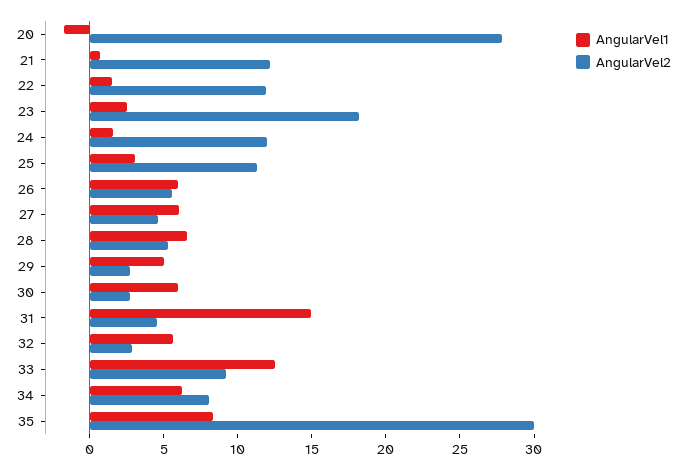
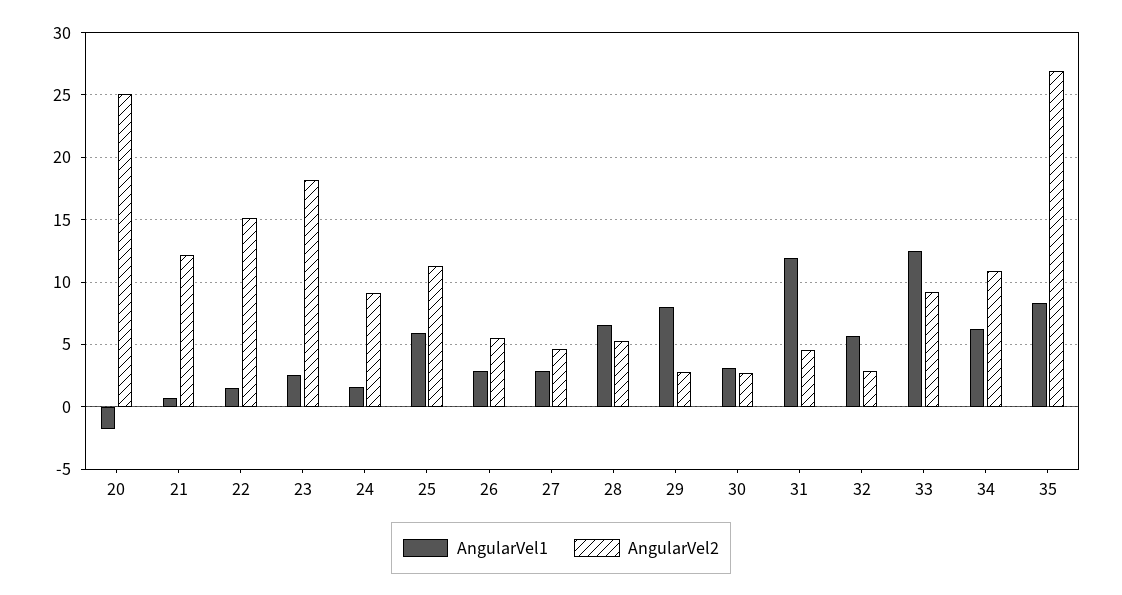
  {
    "AngularVel1": {
      "20": -1.5,
      "21": 0.5,
      "22": 1.5,
      "23": 2.5,
      "24": 1.5,
-     "25": 3,
+     "25": 6,
-     "26": 6,
+     "26": 3,
-     "27": 6,
+     "27": 3,
      "28": 6.5,
-     "29": 5,
+     "29": 8,
-     "30": 6,
+     "30": 3,
-     "31": 15,
+     "31": 12,
      "32": 5.5,
      "33": 12.5,
      "34": 6,
      "35": 8.5
    },
    "AngularVel2": {
-     "20": 28,
+     "20": 25,
      "21": 12,
-     "22": 12,
+     "22": 15,
      "23": 18,
-     "24": 12,
+     "24": 9,
      "25": 11.5,
      "26": 5.5,
      "27": 4.5,
      "28": 5.5,
      "29": 3,
      "30": 2.5,
      "31": 4.5,
      "32": 3,
      "33": 9,
-     "34": 8,
+     "34": 11,
-     "35": 30
+     "35": 27
    }
  }

